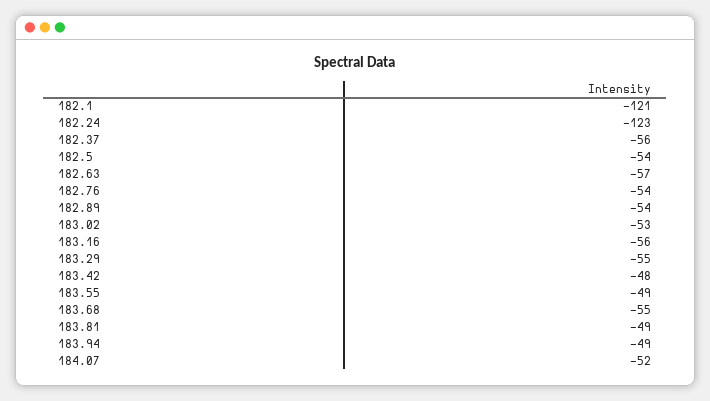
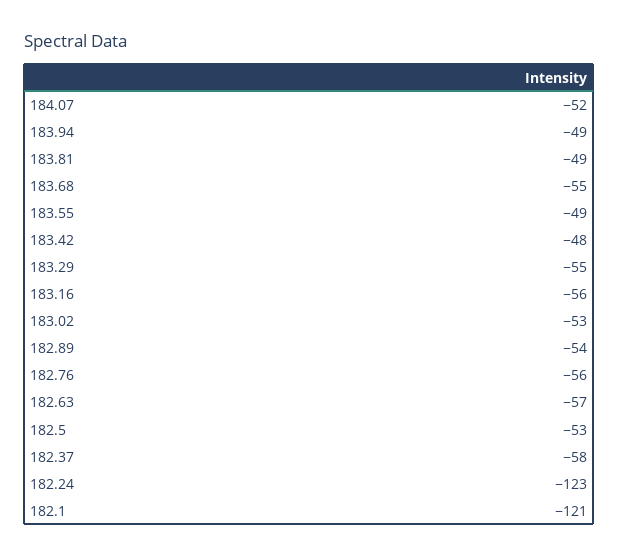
  {
    "182.1": -121,
    "182.24": -123,
-   "182.37": -56,
+   "182.37": -58,
-   "182.5": -54,
+   "182.5": -53,
    "182.63": -57,
-   "182.76": -54,
+   "182.76": -56,
    "182.89": -54,
    "183.02": -53,
    "183.16": -56,
    "183.29": -55,
    "183.42": -48,
    "183.55": -49,
    "183.68": -55,
    "183.81": -49,
    "183.94": -49,
    "184.07": -52
  }

